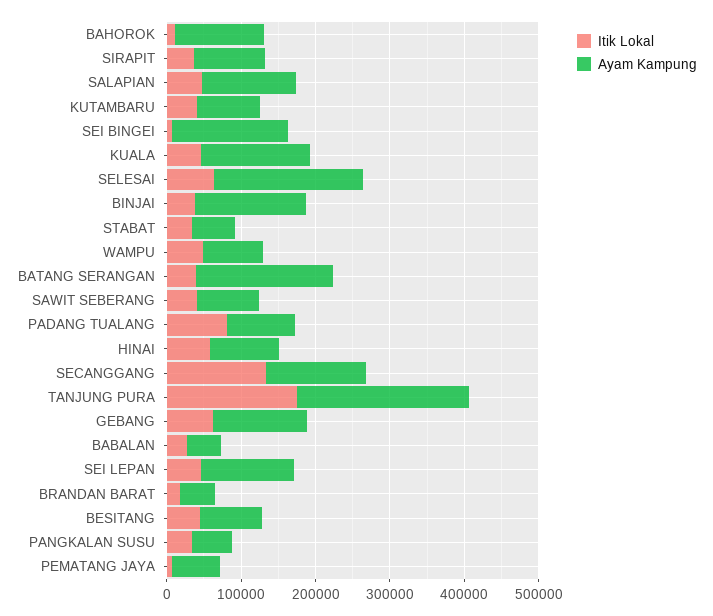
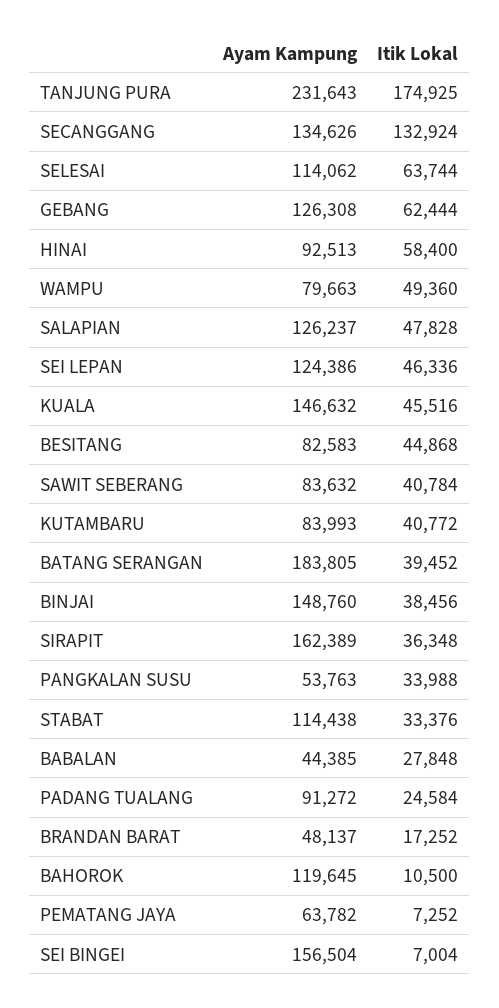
  {
    "Itik Lokal": {
      "BAHOROK": 10500,
      "SIRAPIT": 36348,
      "SALAPIAN": 47828,
      "KUTAMBARU": 40772,
      "SEI BINGEI": 7004,
      "KUALA": 45516,
      "SELESAI": 63744,
      "BINJAI": 38456,
      "STABAT": 33376,
      "WAMPU": 49360,
      "BATANG SERANGAN": 39452,
      "SAWIT SEBERANG": 40784,
-     "PADANG TUALANG": 80000,
+     "PADANG TUALANG": 24584,
      "HINAI": 58400,
      "SECANGGANG": 132924,
      "TANJUNG PURA": 174925,
      "GEBANG": 62444,
      "BABALAN": 27848,
      "SEI LEPAN": 46336,
      "BRANDAN BARAT": 17252,
      "BESITANG": 44868,
      "PANGKALAN SUSU": 33988,
      "PEMATANG JAYA": 7252
    },
    "Ayam Kampung": {
      "BAHOROK": 119645,
-     "SIRAPIT": 100000,
+     "SIRAPIT": 162389,
      "SALAPIAN": 126237,
      "KUTAMBARU": 83993,
      "SEI BINGEI": 156504,
      "KUALA": 146632,
-     "SELESAI": 200000,
+     "SELESAI": 114062,
      "BINJAI": 148760,
-     "STABAT": 60000,
+     "STABAT": 114438,
      "WAMPU": 79663,
      "BATANG SERANGAN": 183805,
      "SAWIT SEBERANG": 83632,
      "PADANG TUALANG": 91272,
      "HINAI": 92513,
      "SECANGGANG": 134626,
      "TANJUNG PURA": 231643,
      "GEBANG": 126308,
      "BABALAN": 44385,
      "SEI LEPAN": 124386,
      "BRANDAN BARAT": 48137,
      "BESITANG": 82583,
      "PANGKALAN SUSU": 53763,
      "PEMATANG JAYA": 63782
    }
  }

